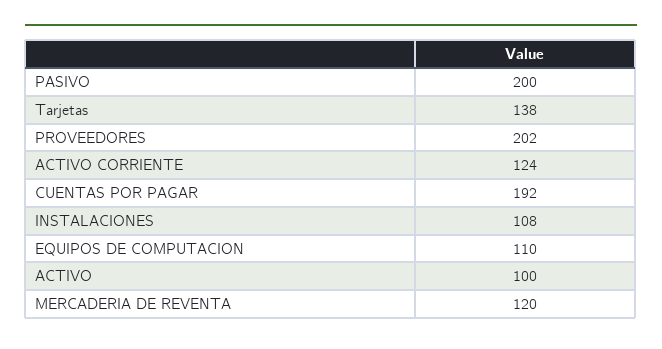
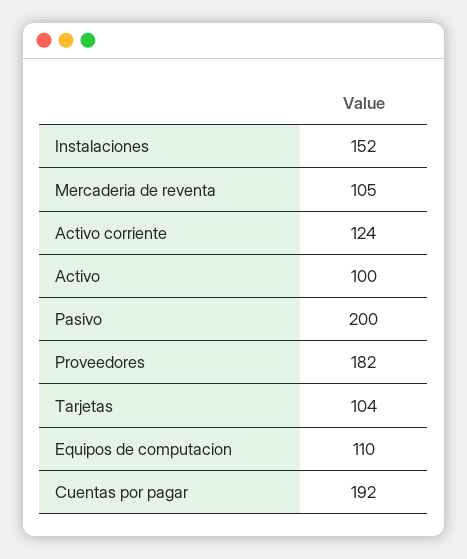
  {
    "PASIVO": 200,
-   "Tarjetas": 138,
+   "Tarjetas": 104,
-   "PROVEEDORES": 202,
+   "PROVEEDORES": 182,
    "ACTIVO CORRIENTE": 124,
    "CUENTAS POR PAGAR": 192,
-   "INSTALACIONES": 108,
+   "INSTALACIONES": 152,
    "EQUIPOS DE COMPUTACION": 110,
    "ACTIVO": 100,
-   "MERCADERIA DE REVENTA": 120
+   "MERCADERIA DE REVENTA": 105
  }

